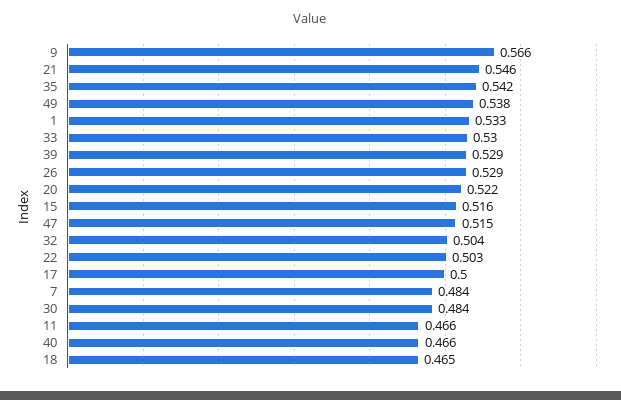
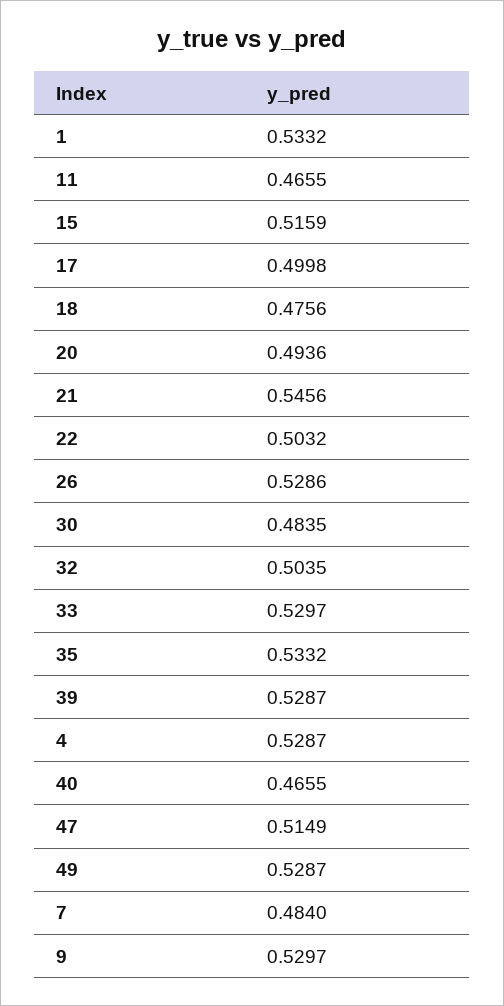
  {
-   "9": 0.566,
+   "9": 0.5297,
    "21": 0.5456,
-   "35": 0.542,
+   "35": 0.5332,
-   "49": 0.538,
+   "49": 0.5287,
    "1": 0.5332,
    "33": 0.5297,
    "39": 0.5287,
    "26": 0.5286,
-   "20": 0.522,
+   "20": 0.4936,
    "15": 0.5159,
    "47": 0.5149,
    "32": 0.5035,
    "22": 0.5032,
    "17": 0.4998,
    "7": 0.484,
    "30": 0.4835,
    "11": 0.4655,
    "40": 0.4655,
-   "18": 0.465
+   "18": 0.4756,
+   "4": 0.5287
  }

